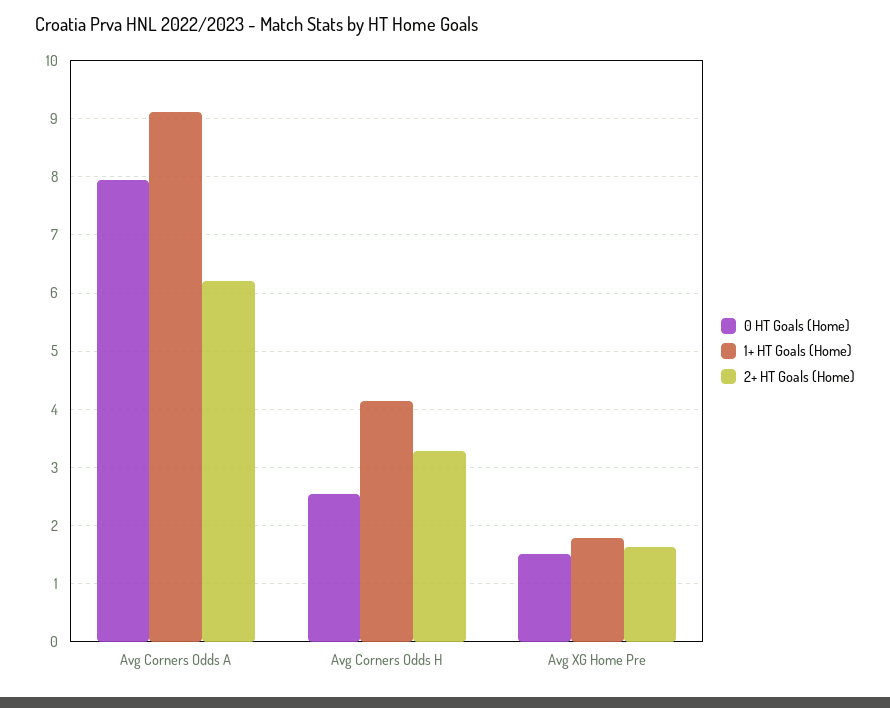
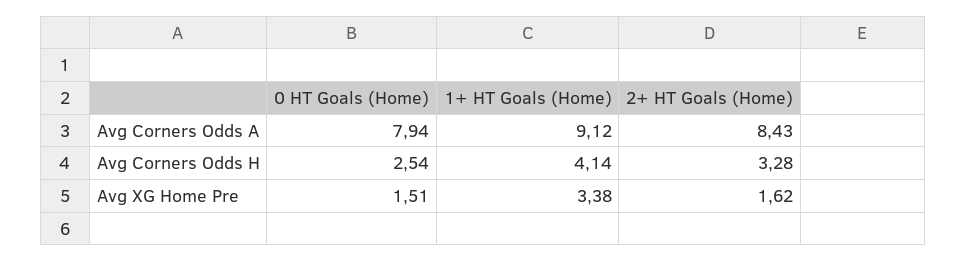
  {
    "0 HT Goals (Home)": {
      "Avg Corners Odds A": 7.94,
      "Avg Corners Odds H": 2.54,
      "Avg XG Home Pre": 1.51
    },
    "1+ HT Goals (Home)": {
      "Avg Corners Odds A": 9.12,
      "Avg Corners Odds H": 4.14,
-     "Avg XG Home Pre": 1.8
+     "Avg XG Home Pre": 3.38
    },
    "2+ HT Goals (Home)": {
-     "Avg Corners Odds A": 6.2,
+     "Avg Corners Odds A": 8.43,
      "Avg Corners Odds H": 3.28,
      "Avg XG Home Pre": 1.62
    }
  }

